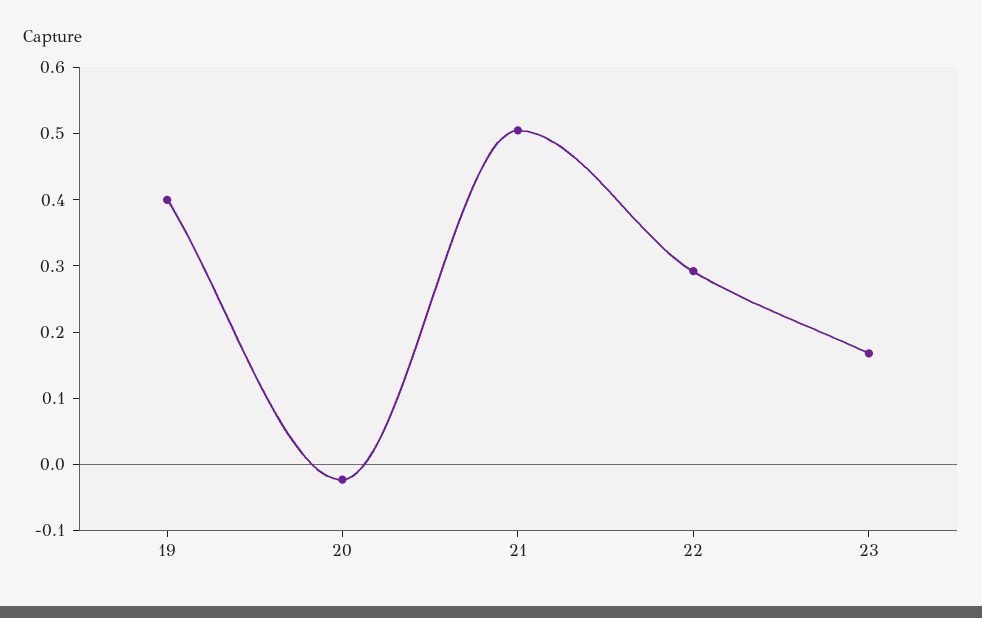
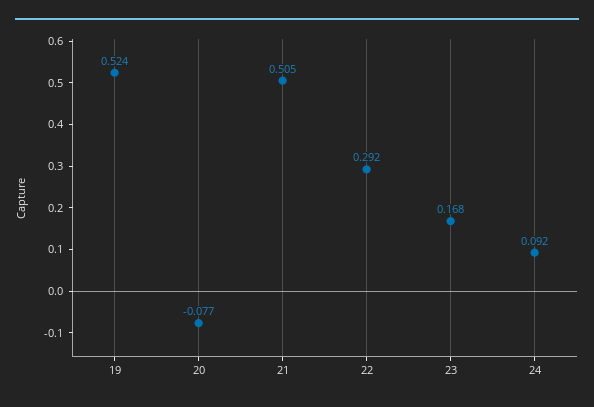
  {
-   "19": 0.4,
+   "19": 0.524,
-   "20": -0.02,
+   "20": -0.077,
    "21": 0.505,
    "22": 0.292,
-   "23": 0.168
+   "23": 0.168,
+   "24": 0.092
  }

